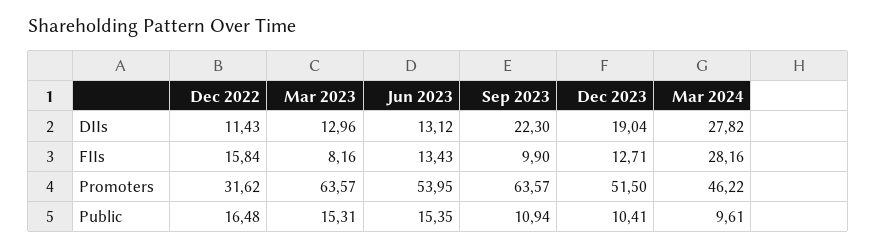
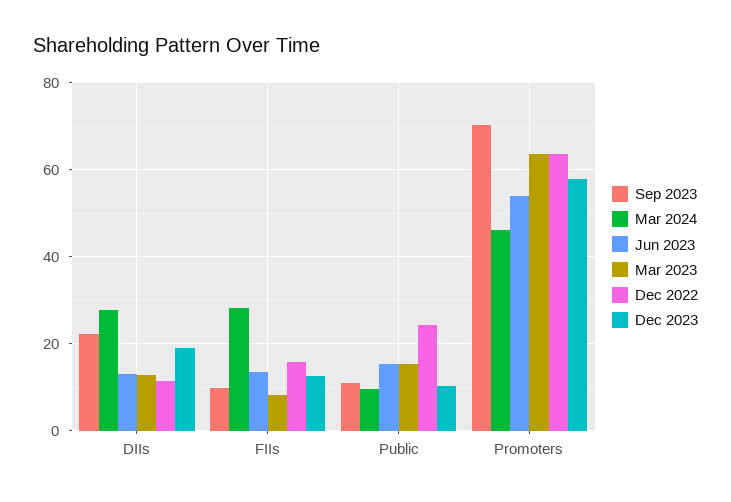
  {
    "Dec 2022": {
      "DIIs": 11.43,
      "FIIs": 15.84,
-     "Promoters": 31.62,
+     "Promoters": 64,
-     "Public": 16.48
+     "Public": 24
    },
    "Mar 2023": {
      "DIIs": 12.96,
      "FIIs": 8.16,
      "Promoters": 63.57,
      "Public": 15.31
    },
    "Jun 2023": {
      "DIIs": 13.12,
      "FIIs": 13.43,
      "Promoters": 53.95,
      "Public": 15.35
    },
    "Sep 2023": {
      "DIIs": 22.3,
      "FIIs": 9.9,
-     "Promoters": 63.57,
+     "Promoters": 70,
      "Public": 10.94
    },
    "Dec 2023": {
      "DIIs": 19.04,
      "FIIs": 12.71,
-     "Promoters": 51.5,
+     "Promoters": 58,
      "Public": 10.41
    },
    "Mar 2024": {
      "DIIs": 27.82,
      "FIIs": 28.16,
      "Promoters": 46.22,
      "Public": 9.61
    }
  }

